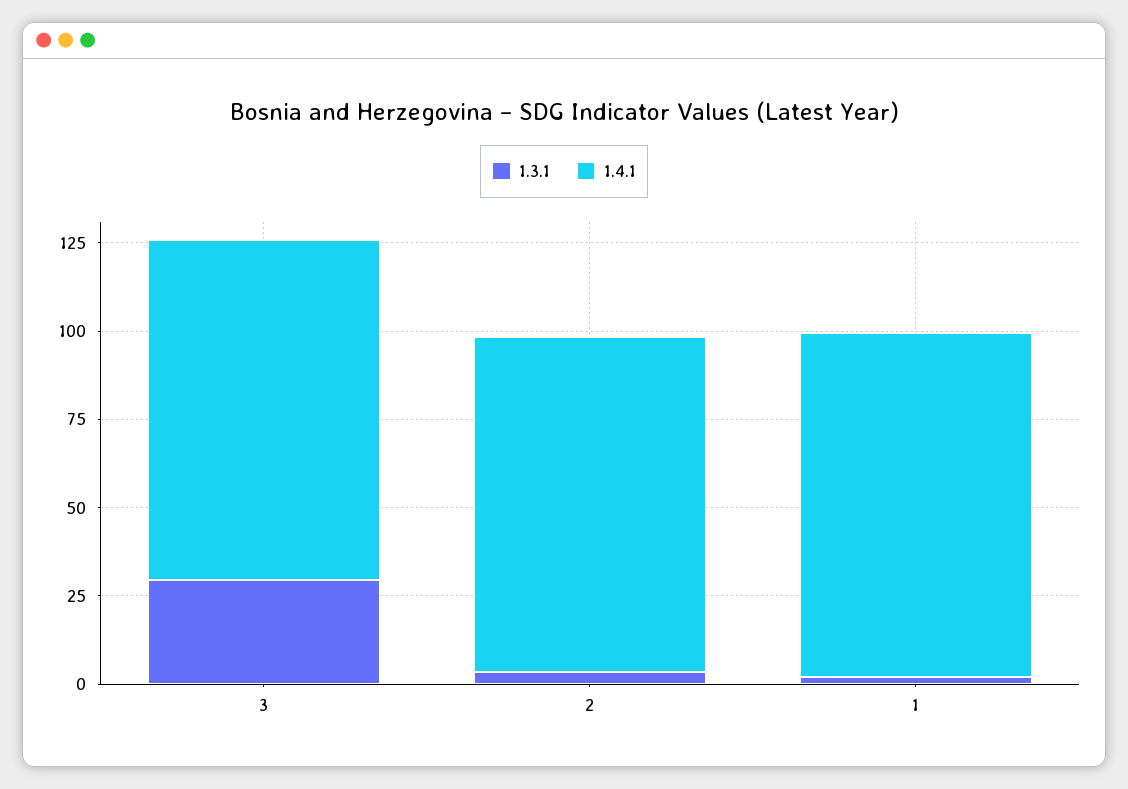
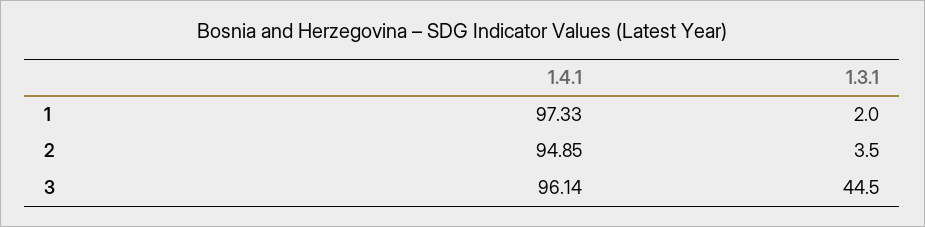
  {
    "1.3.1": {
-     "3": 30,
+     "3": 44.5,
      "2": 3.5,
      "1": 2
    },
    "1.4.1": {
      "3": 96.14,
      "2": 94.85,
      "1": 97.33
    }
  }

